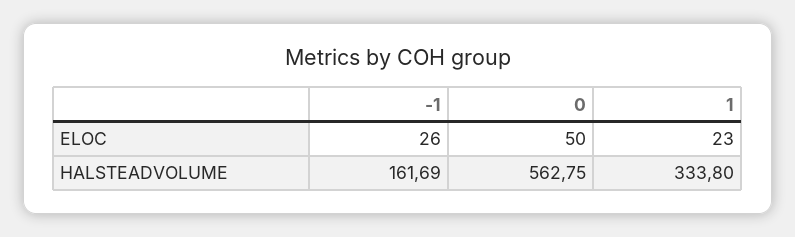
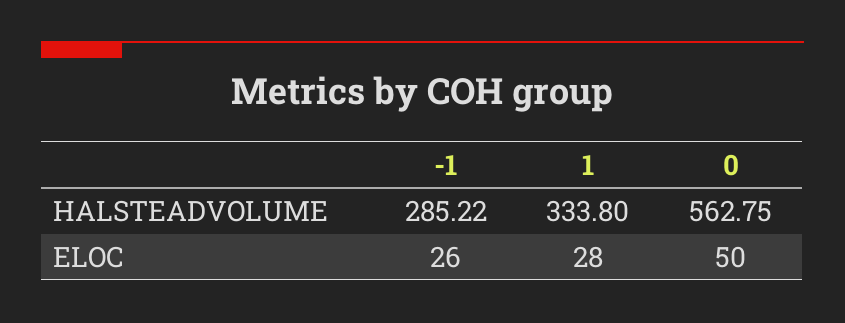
  {
    "-1": {
      "ELOC": 26,
-     "HALSTEADVOLUME": 161.69
+     "HALSTEADVOLUME": 285.22
    },
    "0": {
      "ELOC": 50,
      "HALSTEADVOLUME": 562.75
    },
    "1": {
-     "ELOC": 23,
+     "ELOC": 28,
      "HALSTEADVOLUME": 333.8
    }
  }

